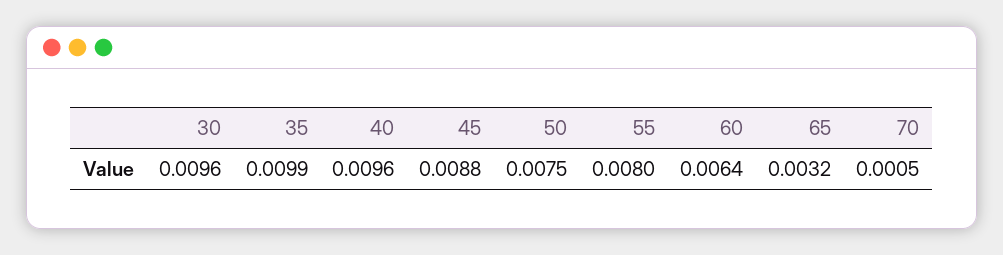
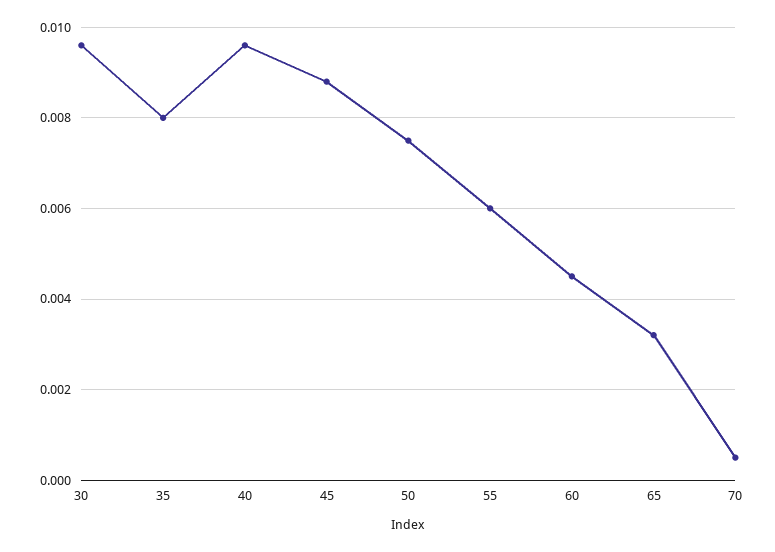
  {
    "30": 0.0096,
-   "35": 0.0099,
+   "35": 0.008,
    "40": 0.0096,
    "45": 0.0088,
    "50": 0.0075,
-   "55": 0.008,
+   "55": 0.006,
-   "60": 0.0064,
+   "60": 0.0045,
    "65": 0.0032,
    "70": 0.0005
  }

